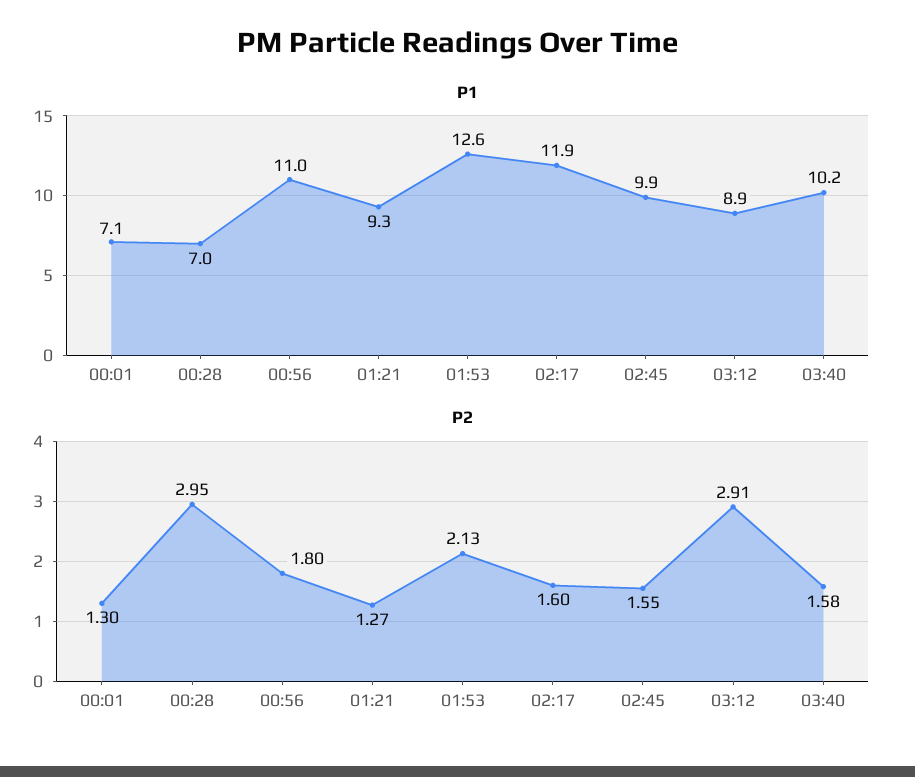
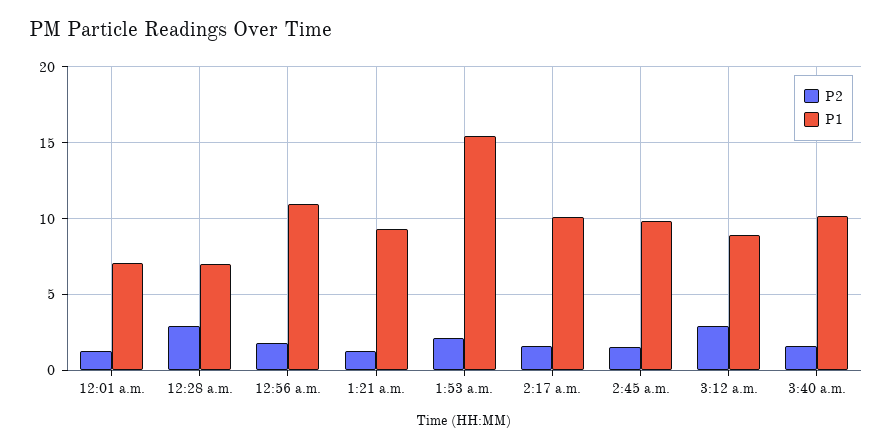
  {
    "P1": {
      "00:01": 7.1,
      "00:28": 7,
      "00:56": 11,
      "01:21": 9.3,
-     "01:53": 12.6,
+     "01:53": 15.5,
-     "02:17": 11.9,
+     "02:17": 10,
      "02:45": 9.9,
      "03:12": 8.9,
      "03:40": 10.2
    },
    "P2": {
      "00:01": 1.3,
      "00:28": 2.95,
      "00:56": 1.8,
      "01:21": 1.27,
      "01:53": 2.13,
      "02:17": 1.6,
      "02:45": 1.55,
      "03:12": 2.91,
      "03:40": 1.58
    }
  }

